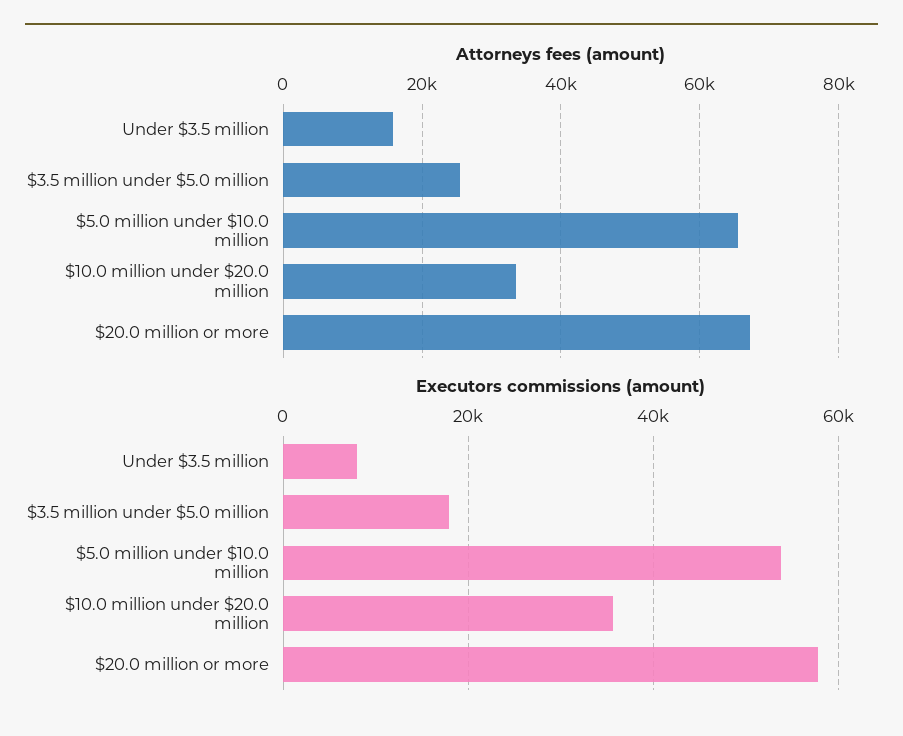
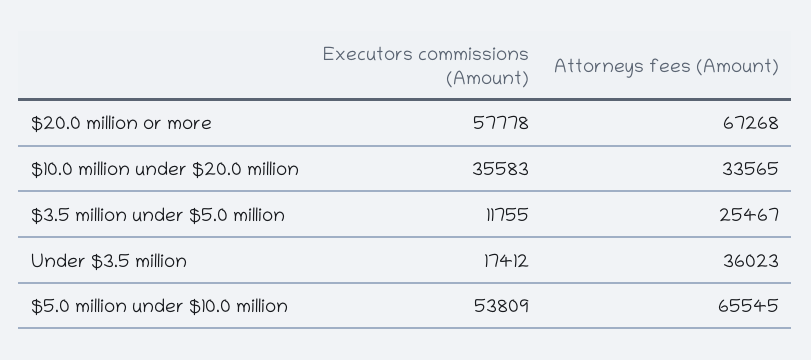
  {
    "Attorneys fees (amount)": {
-     "Under $3.5 million": 16000,
+     "Under $3.5 million": 36023,
      "$3.5 million under $5.0 million": 25467,
      "$5.0 million under $10.0 million": 65545,
      "$10.0 million under $20.0 million": 33565,
      "$20.0 million or more": 67268
    },
    "Executors commissions (amount)": {
-     "Under $3.5 million": 8000,
+     "Under $3.5 million": 17412,
-     "$3.5 million under $5.0 million": 18000,
+     "$3.5 million under $5.0 million": 11755,
      "$5.0 million under $10.0 million": 53809,
      "$10.0 million under $20.0 million": 35583,
      "$20.0 million or more": 57778
    }
  }

